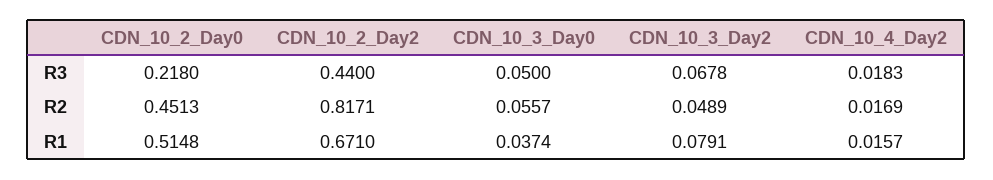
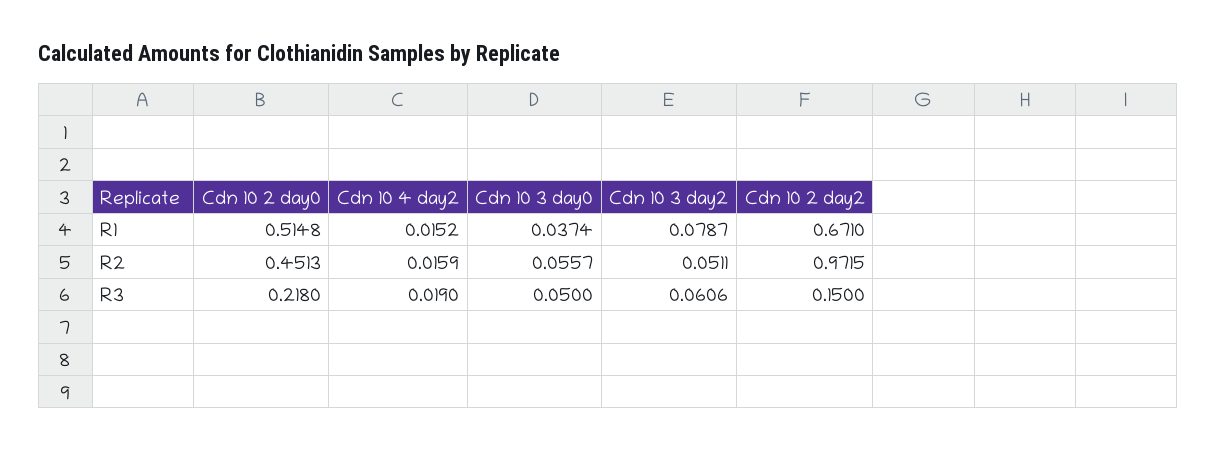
  {
    "CDN_10_2_Day0": {
      "R3": 0.218,
      "R2": 0.4513,
      "R1": 0.5148
    },
    "CDN_10_2_Day2": {
-     "R3": 0.44,
+     "R3": 0.15,
-     "R2": 0.8171,
+     "R2": 0.9715,
      "R1": 0.671
    },
    "CDN_10_3_Day0": {
      "R3": 0.05,
      "R2": 0.0557,
      "R1": 0.0374
    },
    "CDN_10_3_Day2": {
-     "R3": 0.0678,
+     "R3": 0.0606,
-     "R2": 0.0489,
+     "R2": 0.0511,
-     "R1": 0.0791
+     "R1": 0.0787
    },
    "CDN_10_4_Day2": {
-     "R3": 0.0183,
+     "R3": 0.019,
-     "R2": 0.0169,
+     "R2": 0.0159,
-     "R1": 0.0157
+     "R1": 0.0152
    }
  }

